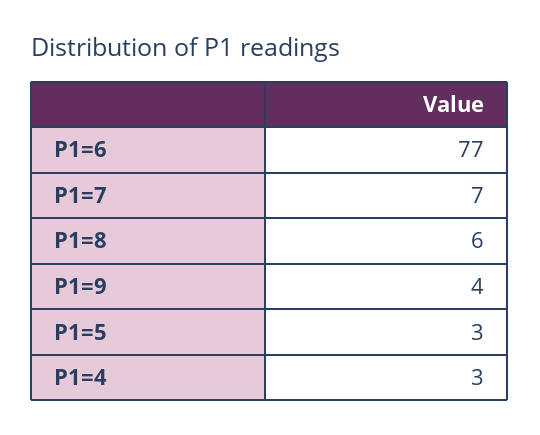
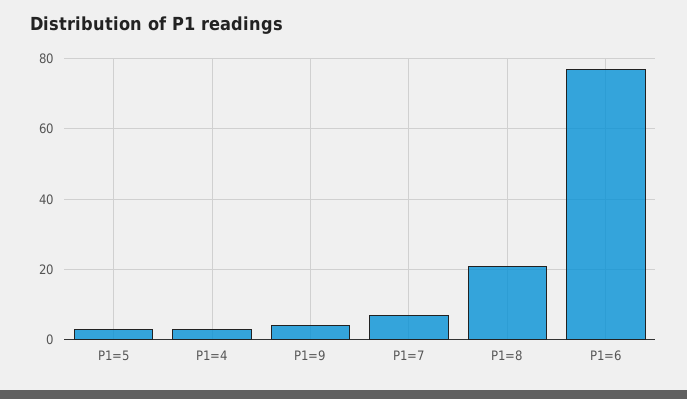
  {
    "P1=6": 77,
    "P1=7": 7,
-   "P1=8": 6,
+   "P1=8": 20,
    "P1=9": 4,
    "P1=5": 3,
    "P1=4": 3
  }

